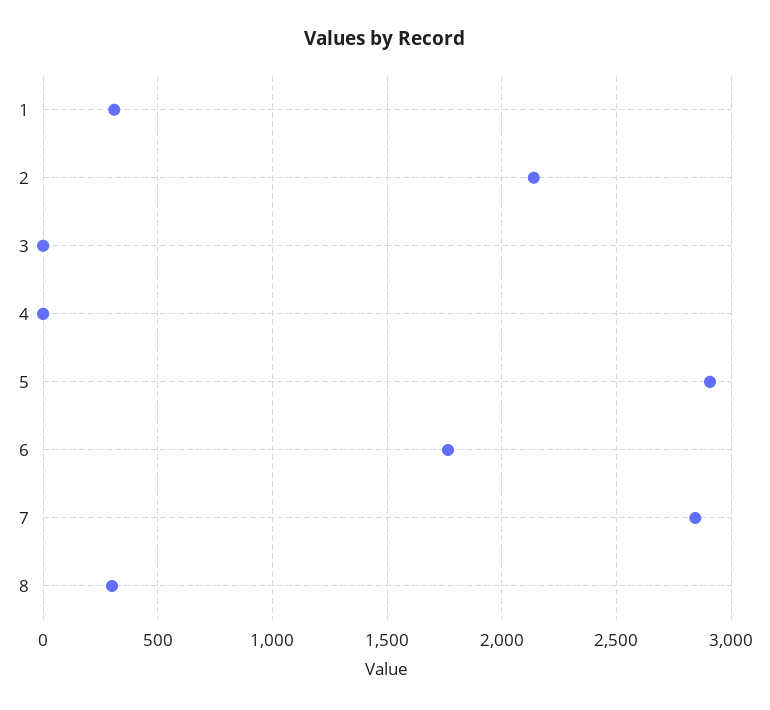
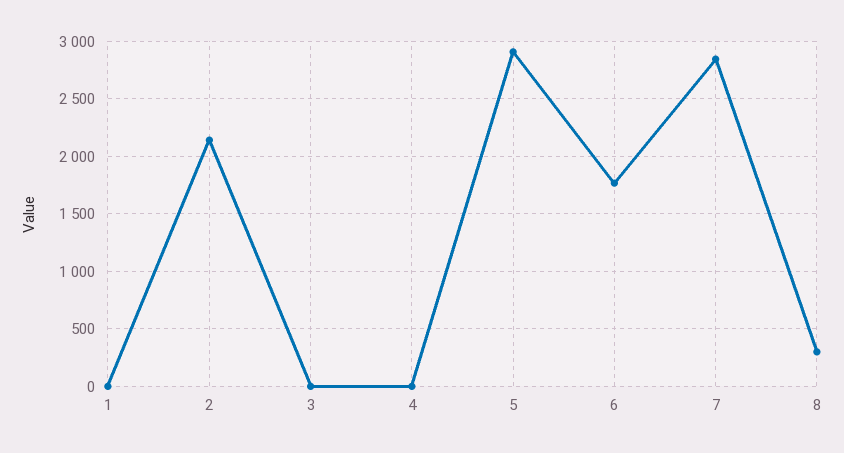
  {
-   "1": 300,
+   "1": 0,
    "2": 2150,
    "3": 0,
    "4": 0,
    "5": 2900,
    "6": 1750,
    "7": 2850,
    "8": 300
  }

